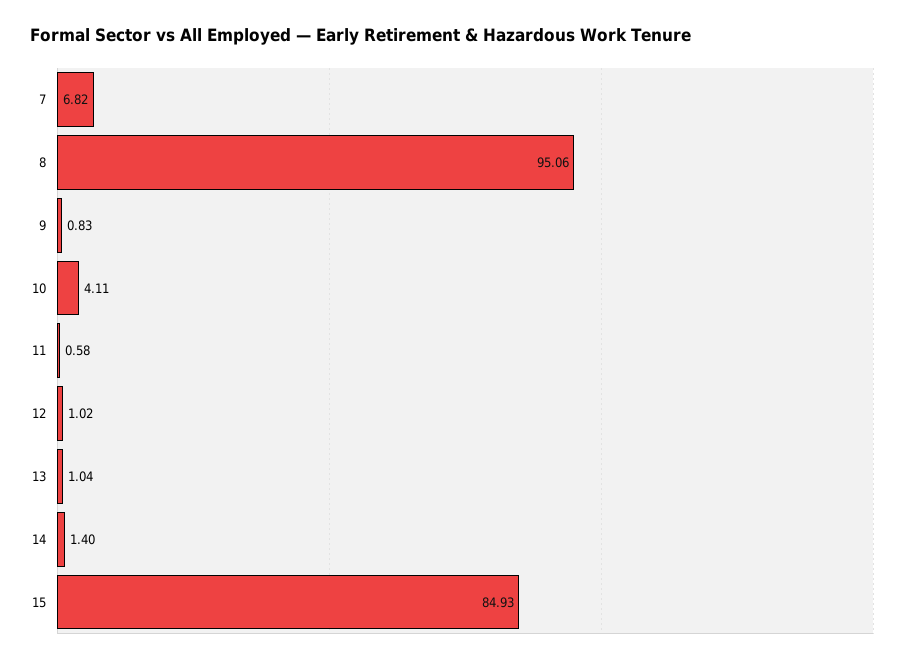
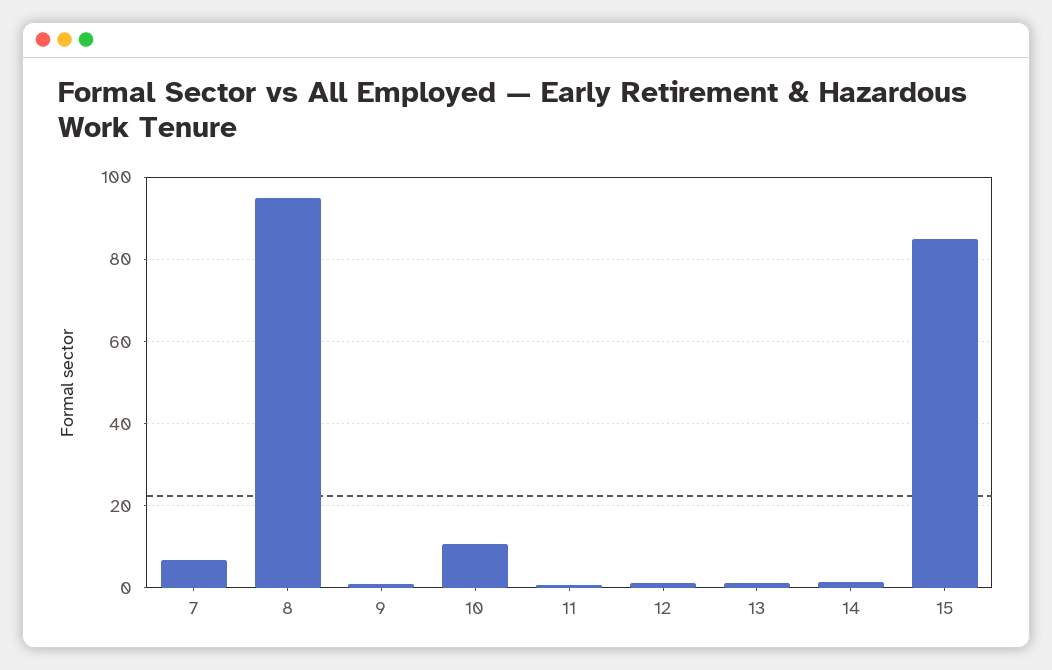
  {
    "7": 6.82,
    "8": 95.06,
    "9": 0.83,
-   "10": 4.11,
+   "10": 10,
    "11": 0.58,
    "12": 1.02,
    "13": 1.04,
    "14": 1.4,
    "15": 84.93
  }

